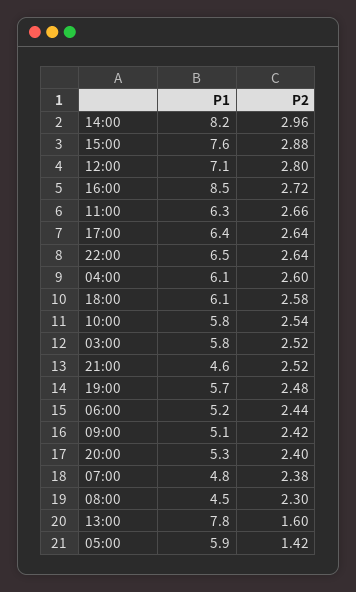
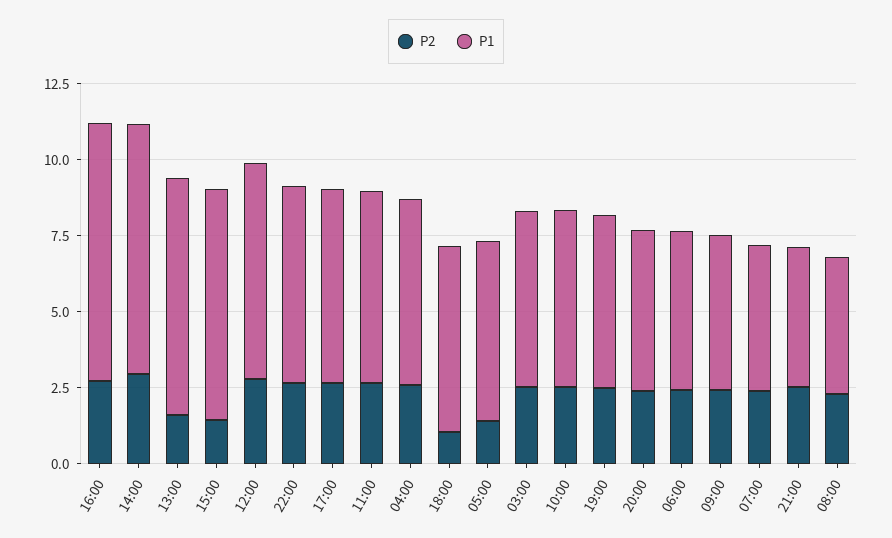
  {
    "P1": {
      "14:00": 8.2,
      "15:00": 7.6,
      "12:00": 7.1,
      "16:00": 8.5,
      "11:00": 6.3,
      "17:00": 6.4,
      "22:00": 6.5,
      "04:00": 6.1,
      "18:00": 6.1,
      "10:00": 5.8,
      "03:00": 5.8,
      "21:00": 4.6,
      "19:00": 5.7,
      "06:00": 5.2,
      "09:00": 5.1,
      "20:00": 5.3,
      "07:00": 4.8,
      "08:00": 4.5,
      "13:00": 7.8,
      "05:00": 5.9
    },
    "P2": {
      "14:00": 2.96,
-     "15:00": 2.88,
+     "15:00": 1.5,
      "12:00": 2.8,
      "16:00": 2.72,
      "11:00": 2.66,
      "17:00": 2.64,
      "22:00": 2.64,
      "04:00": 2.6,
-     "18:00": 2.58,
+     "18:00": 1,
      "10:00": 2.54,
      "03:00": 2.52,
      "21:00": 2.52,
      "19:00": 2.48,
      "06:00": 2.44,
      "09:00": 2.42,
      "20:00": 2.4,
      "07:00": 2.38,
      "08:00": 2.3,
      "13:00": 1.6,
      "05:00": 1.42
    }
  }

